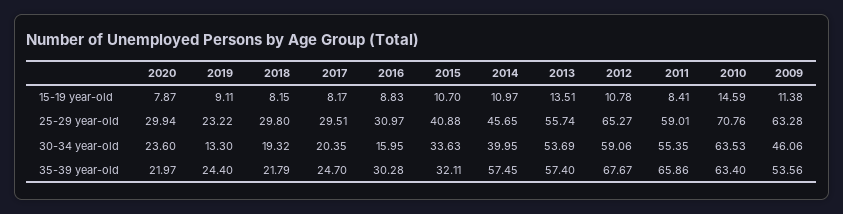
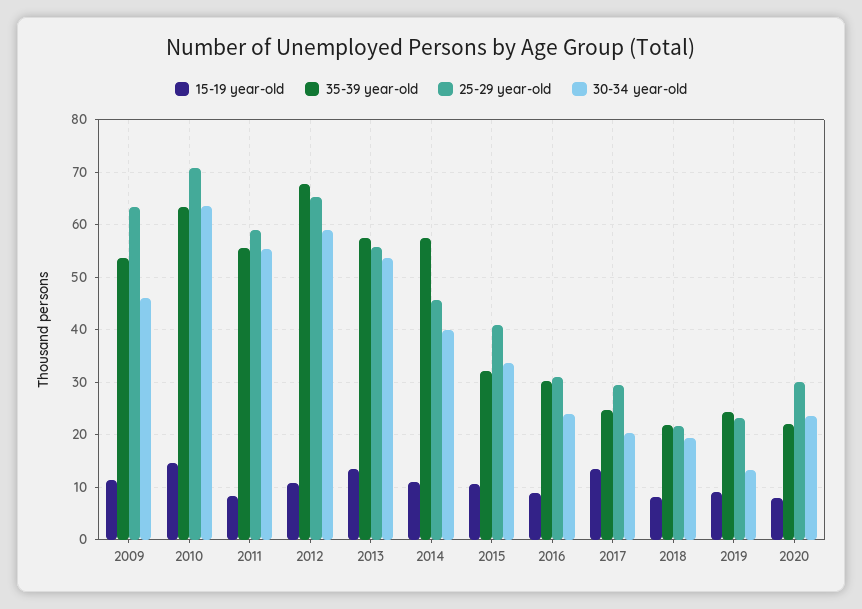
  {
    "15-19 year-old": {
      "2020": 7.87,
      "2019": 9.11,
      "2018": 8.15,
-     "2017": 8.17,
+     "2017": 14,
      "2016": 8.83,
      "2015": 10.7,
      "2014": 10.97,
      "2013": 13.51,
      "2012": 10.78,
      "2011": 8.41,
      "2010": 14.59,
      "2009": 11.38
    },
    "25-29 year-old": {
      "2020": 29.94,
      "2019": 23.22,
-     "2018": 29.8,
+     "2018": 22,
      "2017": 29.51,
      "2016": 30.97,
      "2015": 40.88,
      "2014": 45.65,
      "2013": 55.74,
      "2012": 65.27,
      "2011": 59.01,
      "2010": 70.76,
      "2009": 63.28
    },
    "30-34 year-old": {
      "2020": 23.6,
      "2019": 13.3,
      "2018": 19.32,
      "2017": 20.35,
-     "2016": 15.95,
+     "2016": 24,
      "2015": 33.63,
      "2014": 39.95,
      "2013": 53.69,
      "2012": 59.06,
      "2011": 55.35,
      "2010": 63.53,
      "2009": 46.06
    },
    "35-39 year-old": {
      "2020": 21.97,
      "2019": 24.4,
      "2018": 21.79,
      "2017": 24.7,
      "2016": 30.28,
      "2015": 32.11,
      "2014": 57.45,
      "2013": 57.4,
      "2012": 67.67,
-     "2011": 65.86,
+     "2011": 56,
      "2010": 63.4,
      "2009": 53.56
    }
  }

